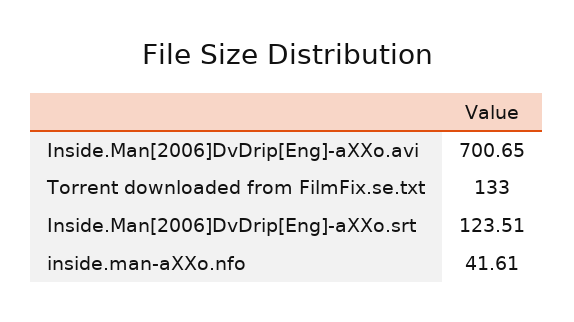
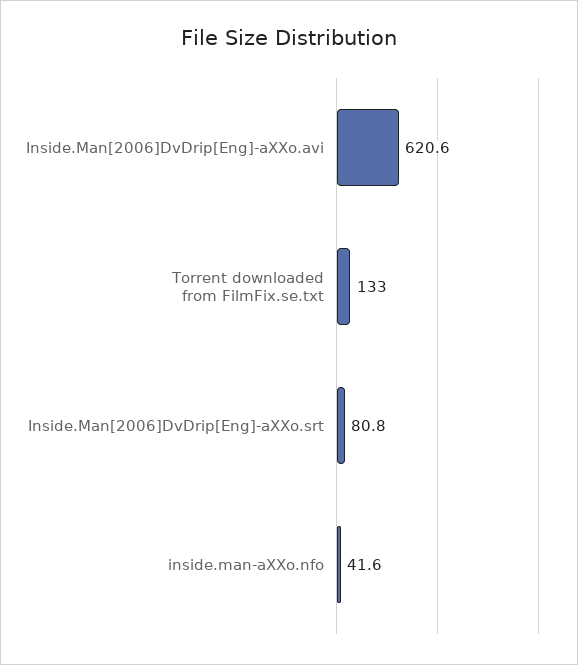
  {
-   "Inside.Man[2006]DvDrip[Eng]-aXXo.avi": 700.65,
+   "Inside.Man[2006]DvDrip[Eng]-aXXo.avi": 620.6,
    "Torrent downloaded from FilmFix.se.txt": 133,
-   "Inside.Man[2006]DvDrip[Eng]-aXXo.srt": 123.51,
+   "Inside.Man[2006]DvDrip[Eng]-aXXo.srt": 80.8,
    "inside.man-aXXo.nfo": 41.61
  }

